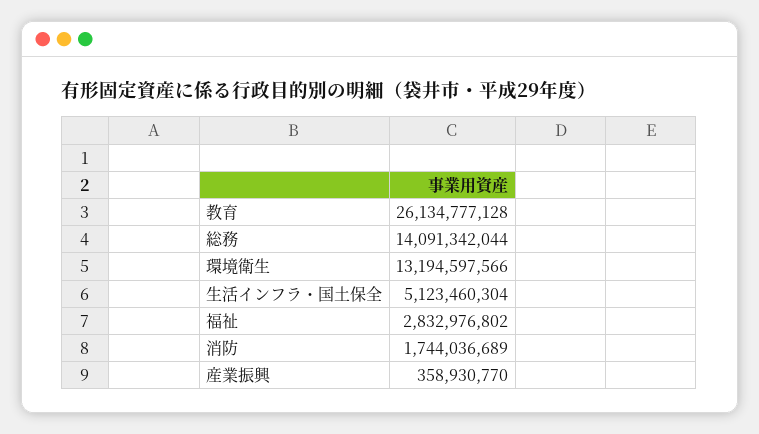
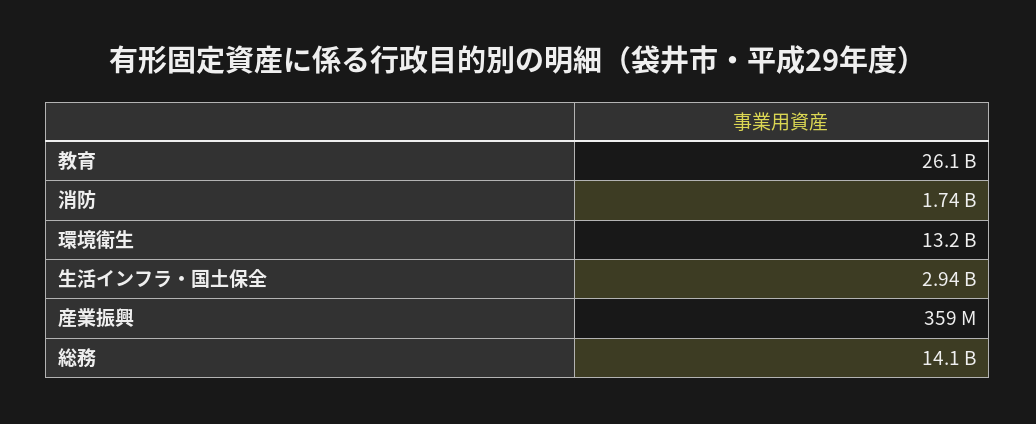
  {
    "教育": 26134777128,
    "総務": 14091342044,
    "環境衛生": 13194597566,
-   "生活インフラ・国土保全": 5123460304,
+   "生活インフラ・国土保全": 2940000000,
-   "福祉": 2832976802,
    "消防": 1744036689,
    "産業振興": 358930770
  }

